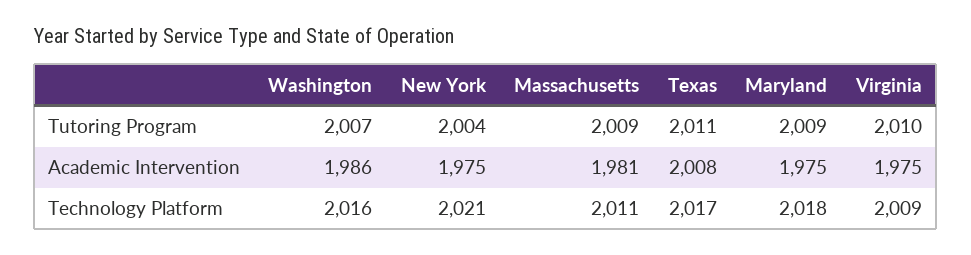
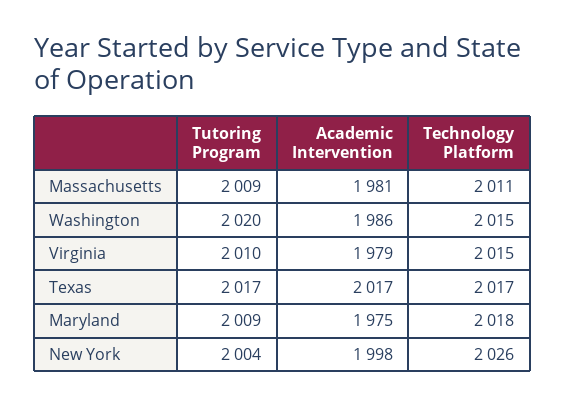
  {
    "Washington": {
-     "Tutoring Program": 2007,
+     "Tutoring Program": 2020,
      "Academic Intervention": 1986,
-     "Technology Platform": 2016
+     "Technology Platform": 2015
    },
    "New York": {
      "Tutoring Program": 2004,
-     "Academic Intervention": 1975,
+     "Academic Intervention": 1998,
-     "Technology Platform": 2021
+     "Technology Platform": 2026
    },
    "Massachusetts": {
      "Tutoring Program": 2009,
      "Academic Intervention": 1981,
      "Technology Platform": 2011
    },
    "Texas": {
-     "Tutoring Program": 2011,
+     "Tutoring Program": 2017,
-     "Academic Intervention": 2008,
+     "Academic Intervention": 2017,
      "Technology Platform": 2017
    },
    "Maryland": {
      "Tutoring Program": 2009,
      "Academic Intervention": 1975,
      "Technology Platform": 2018
    },
    "Virginia": {
      "Tutoring Program": 2010,
-     "Academic Intervention": 1975,
+     "Academic Intervention": 1979,
-     "Technology Platform": 2009
+     "Technology Platform": 2015
    }
  }

